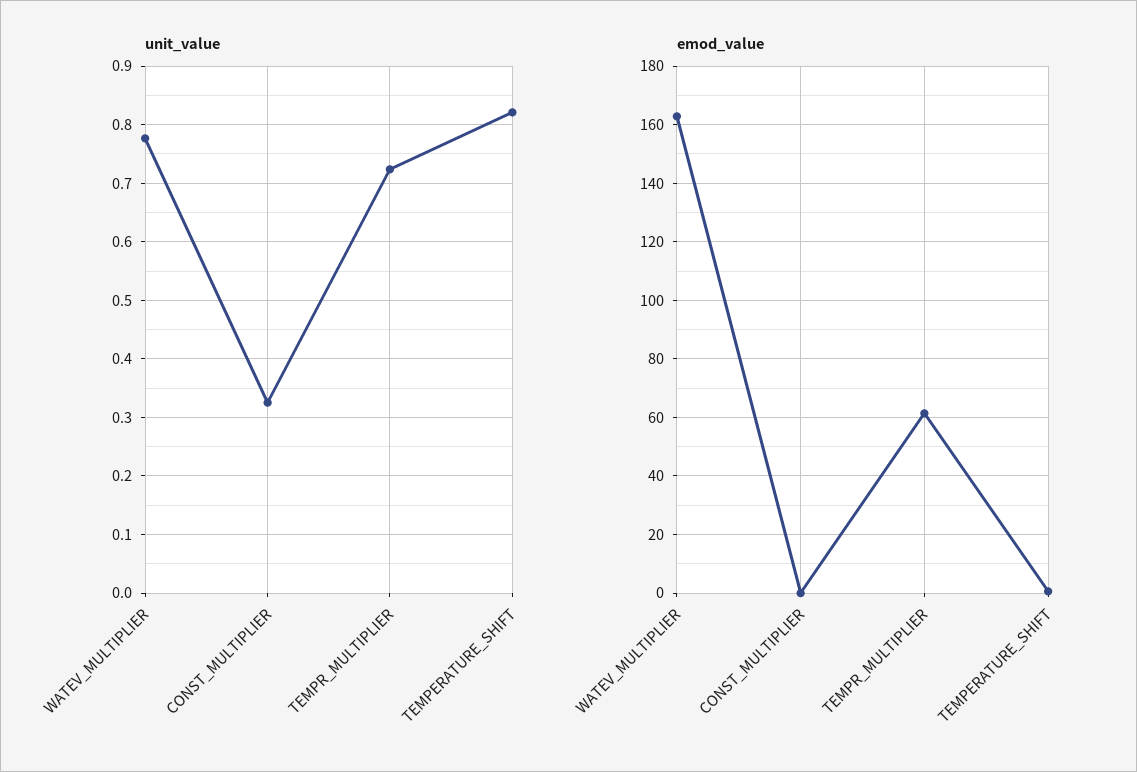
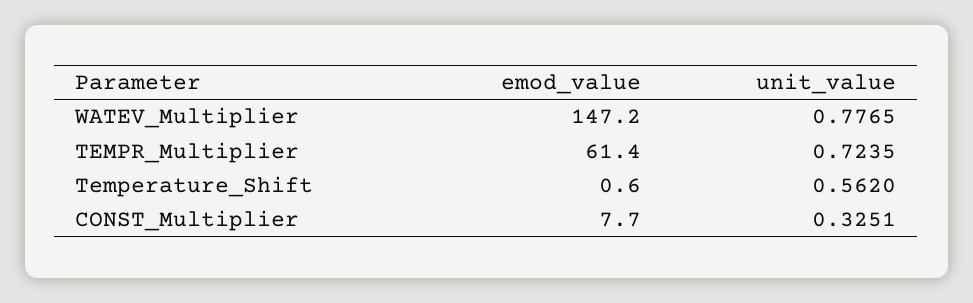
  {
    "unit_value": {
      "WATEV_MULTIPLIER": 0.7765,
      "CONST_MULTIPLIER": 0.3251,
      "TEMPR_MULTIPLIER": 0.7235,
-     "TEMPERATURE_SHIFT": 0.82
+     "TEMPERATURE_SHIFT": 0.562
    },
    "emod_value": {
-     "WATEV_MULTIPLIER": 162.5,
+     "WATEV_MULTIPLIER": 147.2,
-     "CONST_MULTIPLIER": 0,
+     "CONST_MULTIPLIER": 7.7,
      "TEMPR_MULTIPLIER": 61.4,
      "TEMPERATURE_SHIFT": 0.6
    }
  }

